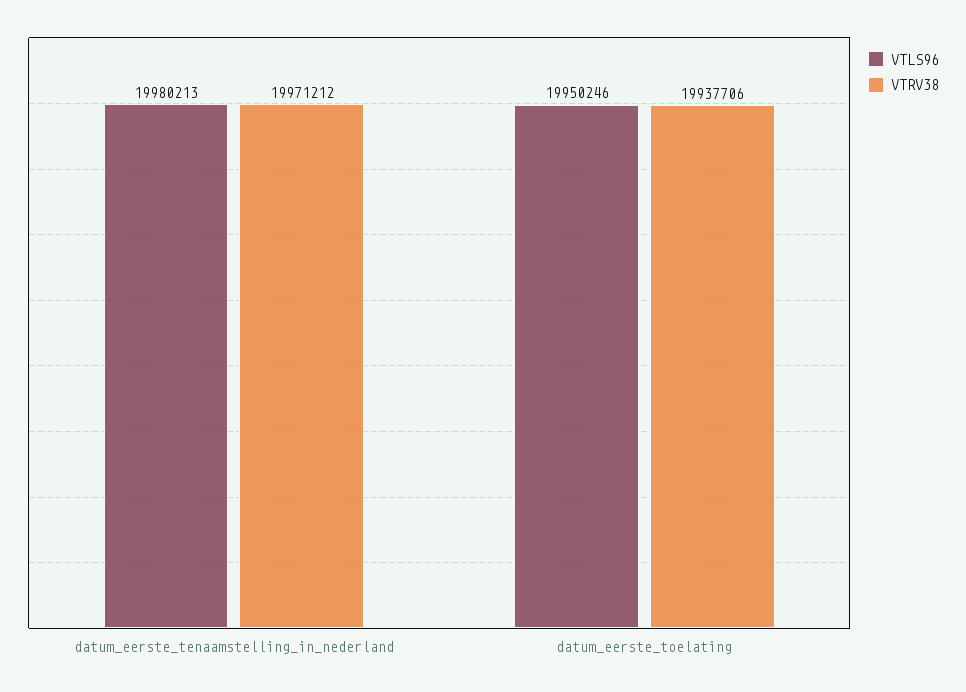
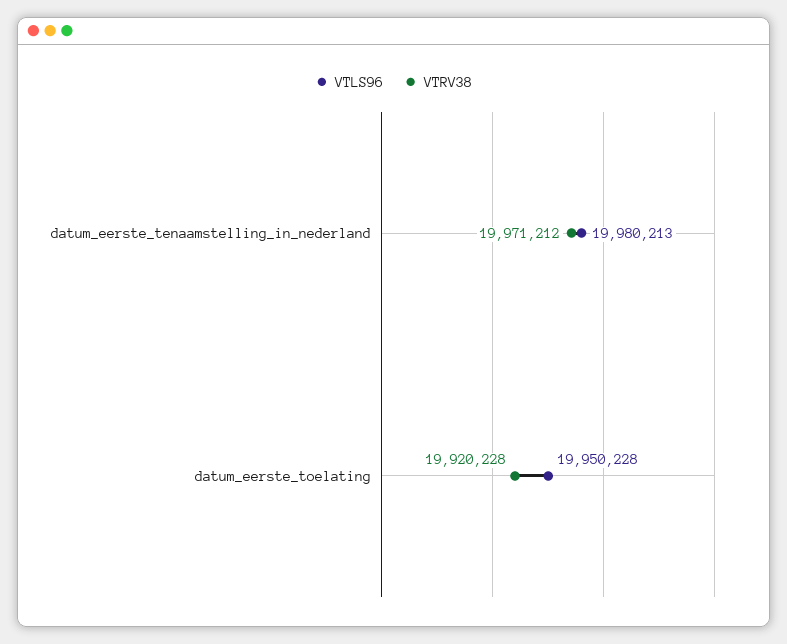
  {
    "VTLS96": {
      "datum_eerste_tenaamstelling_in_nederland": 19980213,
-     "datum_eerste_toelating": 19950246
+     "datum_eerste_toelating": 19950228
    },
    "VTRV38": {
      "datum_eerste_tenaamstelling_in_nederland": 19971212,
-     "datum_eerste_toelating": 19937706
+     "datum_eerste_toelating": 19920228
    }
  }

